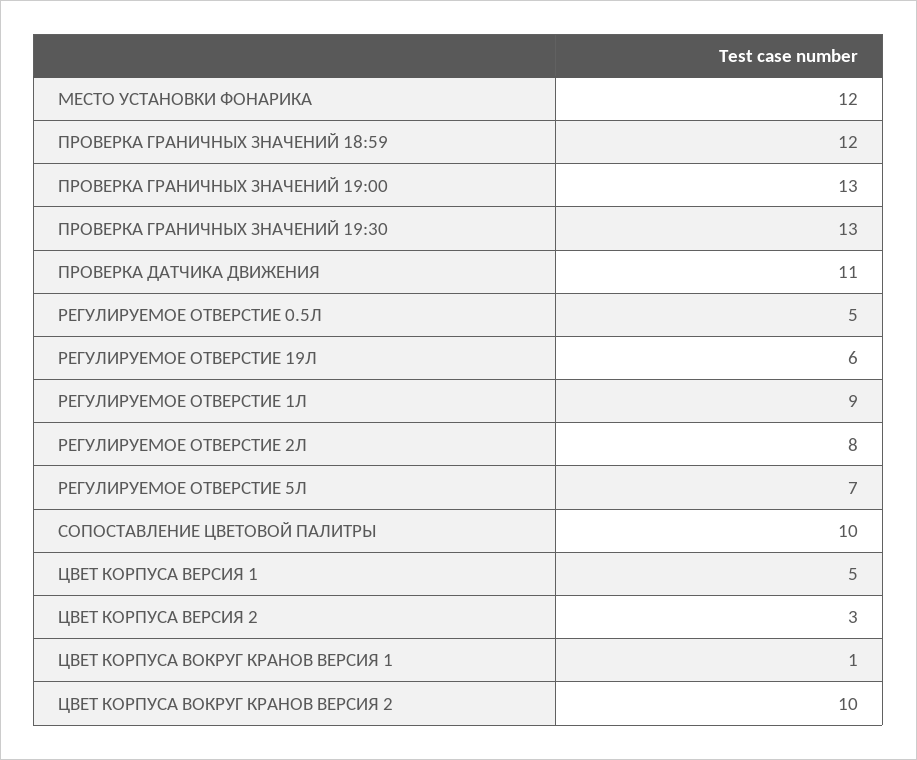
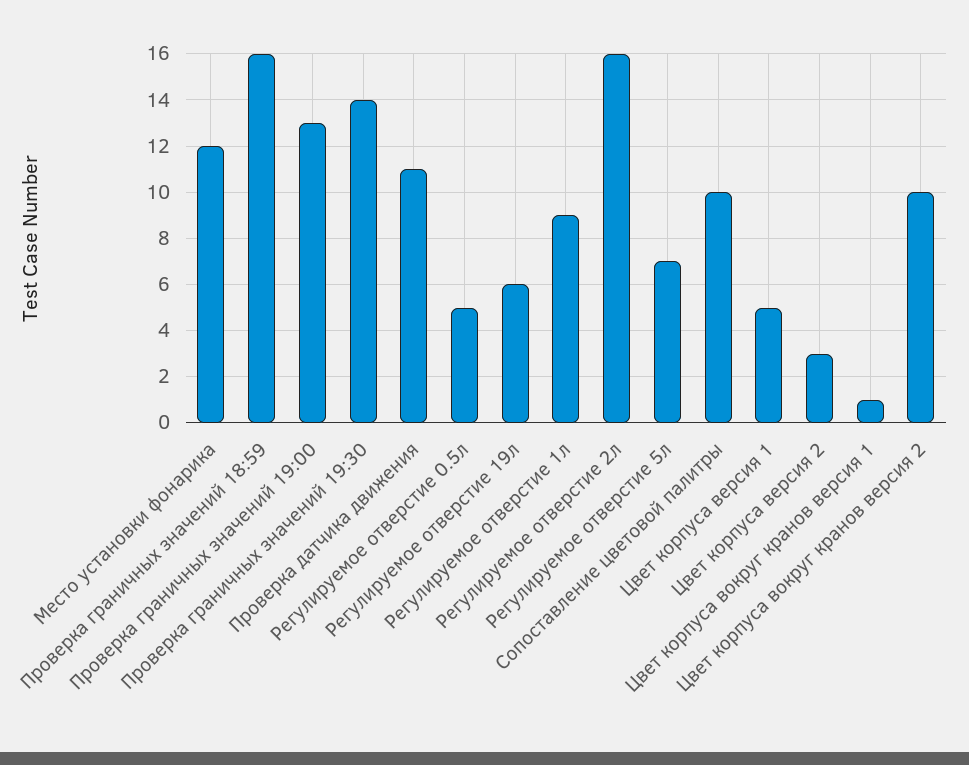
  {
    "МЕСТО УСТАНОВКИ ФОНАРИКА": 12,
-   "ПРОВЕРКА ГРАНИЧНЫХ ЗНАЧЕНИЙ 18:59": 12,
+   "ПРОВЕРКА ГРАНИЧНЫХ ЗНАЧЕНИЙ 18:59": 16,
    "ПРОВЕРКА ГРАНИЧНЫХ ЗНАЧЕНИЙ 19:00": 13,
-   "ПРОВЕРКА ГРАНИЧНЫХ ЗНАЧЕНИЙ 19:30": 13,
+   "ПРОВЕРКА ГРАНИЧНЫХ ЗНАЧЕНИЙ 19:30": 14,
    "ПРОВЕРКА ДАТЧИКА ДВИЖЕНИЯ": 11,
    "РЕГУЛИРУЕМОЕ ОТВЕРСТИЕ 0.5Л": 5,
    "РЕГУЛИРУЕМОЕ ОТВЕРСТИЕ 19Л": 6,
    "РЕГУЛИРУЕМОЕ ОТВЕРСТИЕ 1Л": 9,
-   "РЕГУЛИРУЕМОЕ ОТВЕРСТИЕ 2Л": 8,
+   "РЕГУЛИРУЕМОЕ ОТВЕРСТИЕ 2Л": 16,
    "РЕГУЛИРУЕМОЕ ОТВЕРСТИЕ 5Л": 7,
    "СОПОСТАВЛЕНИЕ ЦВЕТОВОЙ ПАЛИТРЫ": 10,
    "ЦВЕТ КОРПУСА ВЕРСИЯ 1": 5,
    "ЦВЕТ КОРПУСА ВЕРСИЯ 2": 3,
    "ЦВЕТ КОРПУСА ВОКРУГ КРАНОВ ВЕРСИЯ 1": 1,
    "ЦВЕТ КОРПУСА ВОКРУГ КРАНОВ ВЕРСИЯ 2": 10
  }

